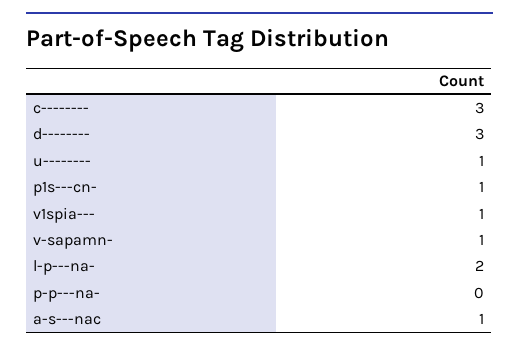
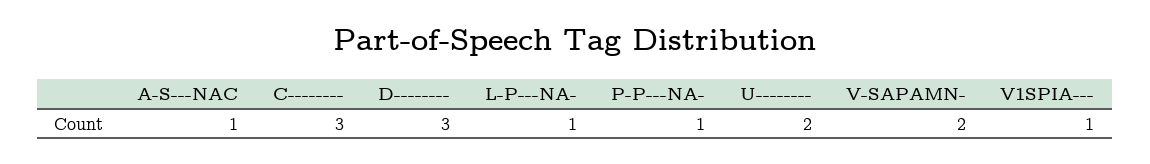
  {
    "c--------": 3,
    "d--------": 3,
-   "u--------": 1,
+   "u--------": 2,
-   "p1s---cn-": 1,
    "v1spia---": 1,
-   "v-sapamn-": 1,
+   "v-sapamn-": 2,
-   "l-p---na-": 2,
+   "l-p---na-": 1,
-   "p-p---na-": 0,
+   "p-p---na-": 1,
    "a-s---nac": 1
  }

